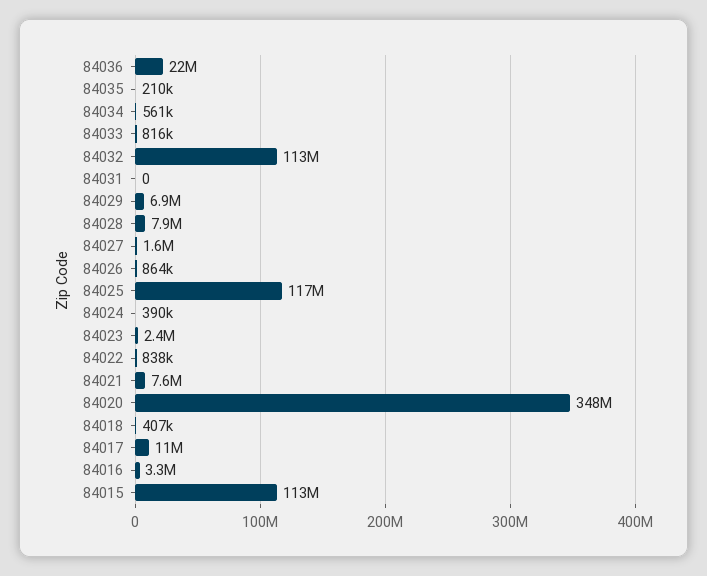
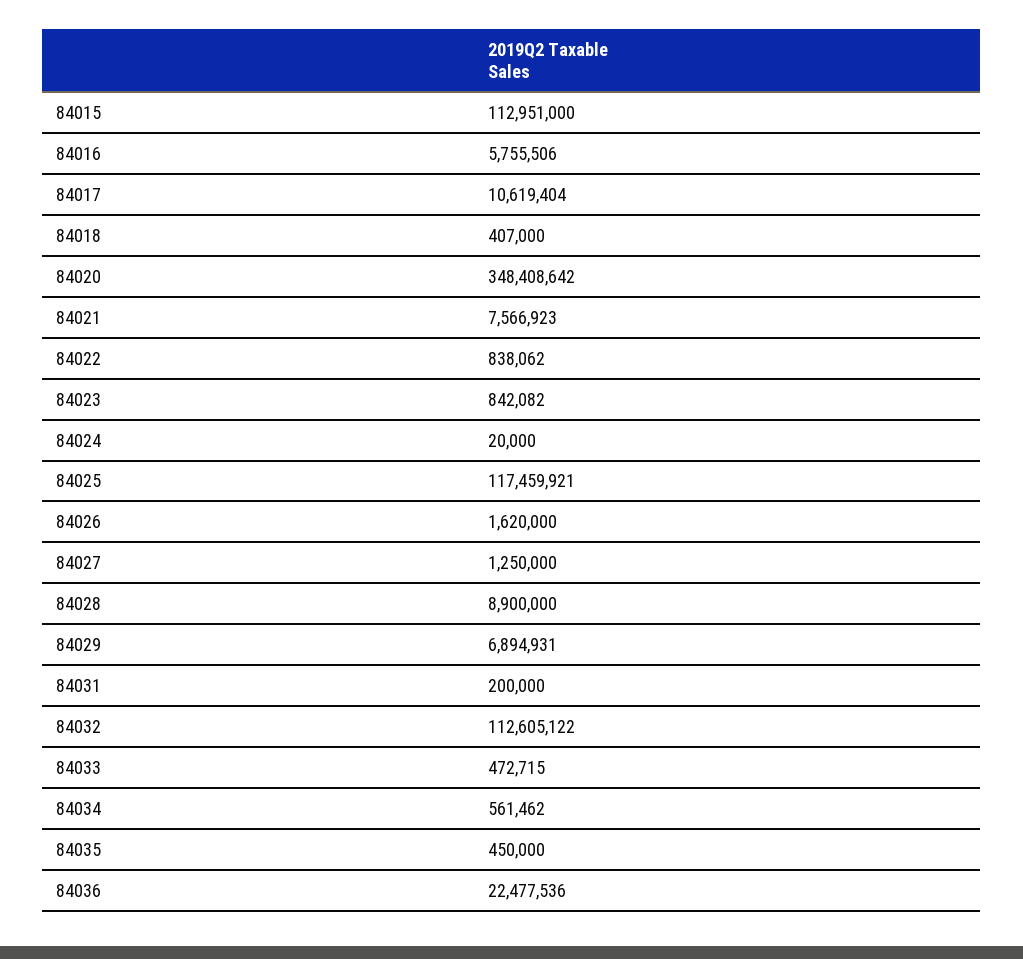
  {
    "84036": 22477536,
-   "84035": 210000,
+   "84035": 450000,
    "84034": 561462,
-   "84033": 816000,
+   "84033": 472715,
    "84032": 112605122,
-   "84031": 0,
+   "84031": 200000,
    "84029": 6894931,
-   "84028": 7900000,
+   "84028": 8900000,
-   "84027": 1600000,
+   "84027": 1250000,
-   "84026": 864000,
+   "84026": 1620000,
    "84025": 117459921,
-   "84024": 390000,
+   "84024": 20000,
-   "84023": 2400000,
+   "84023": 842082,
    "84022": 838062,
    "84021": 7566923,
    "84020": 348408642,
    "84018": 407000,
    "84017": 10619404,
-   "84016": 3300000,
+   "84016": 5755506,
    "84015": 112951000
  }

